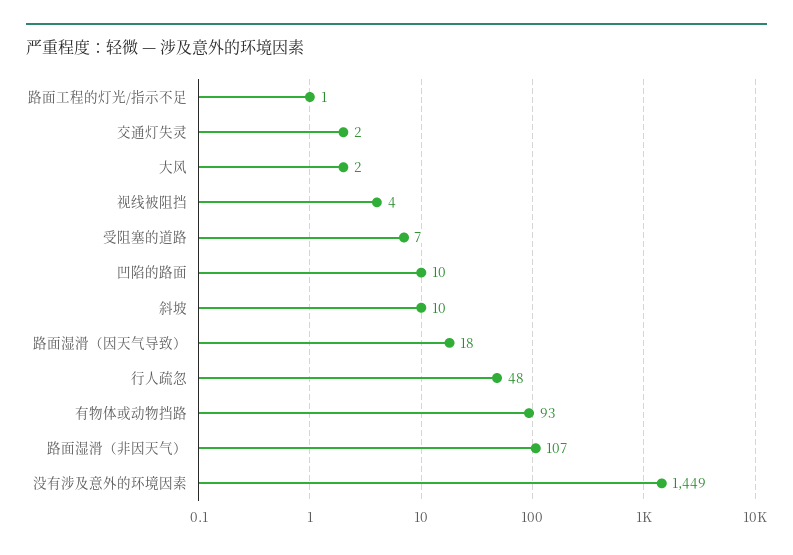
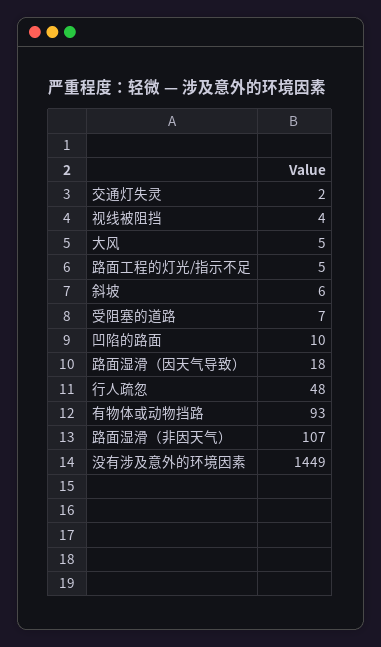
  {
-   "路面工程的灯光/指示不足": 1,
+   "路面工程的灯光/指示不足": 5,
    "交通灯失灵": 2,
-   "大风": 2,
+   "大风": 5,
    "视线被阻挡": 4,
    "受阻塞的道路": 7,
    "凹陷的路面": 10,
-   "斜坡": 10,
+   "斜坡": 6,
    "路面湿滑（因天气导致）": 18,
    "行人疏忽": 48,
    "有物体或动物挡路": 93,
    "路面湿滑（非因天气）": 107,
    "没有涉及意外的环境因素": 1449
  }

